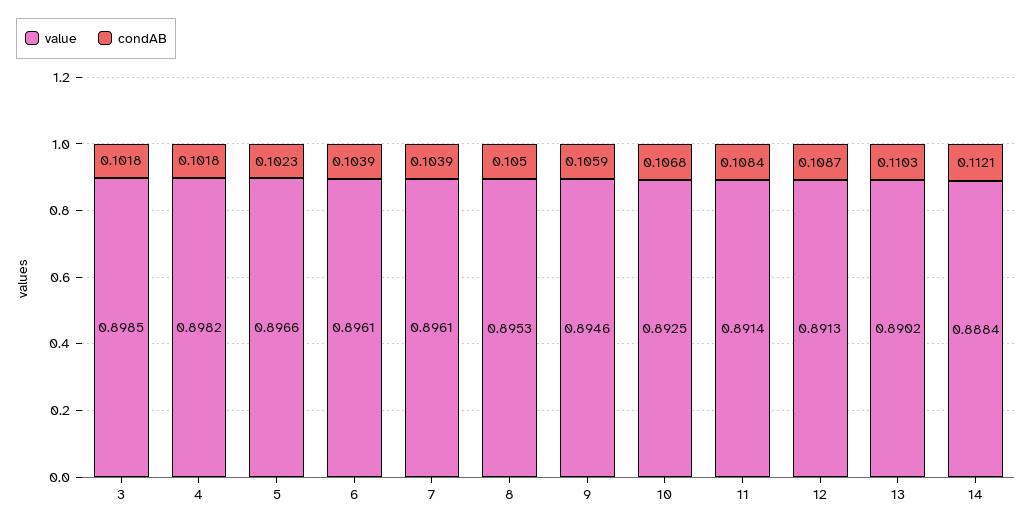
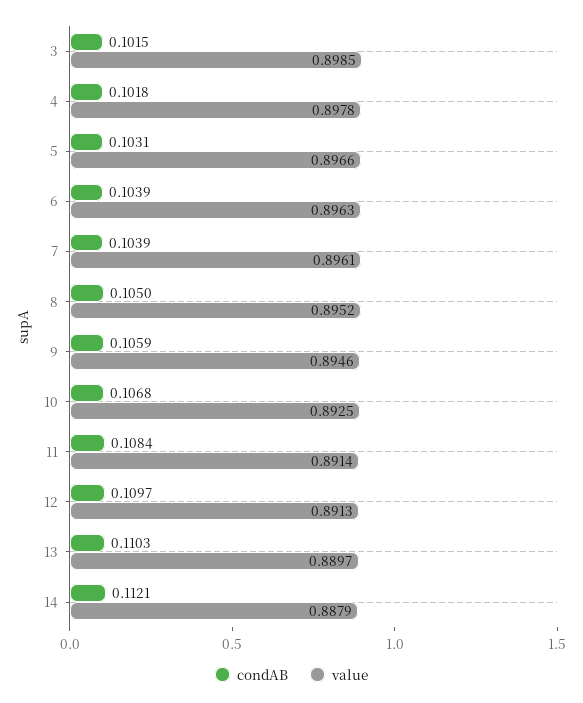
  {
    "value": {
      "3": 0.8985,
-     "4": 0.8982,
+     "4": 0.8978,
      "5": 0.8966,
-     "6": 0.8961,
+     "6": 0.8963,
      "7": 0.8961,
-     "8": 0.8953,
+     "8": 0.8952,
      "9": 0.8946,
      "10": 0.8925,
      "11": 0.8914,
      "12": 0.8913,
-     "13": 0.8902,
+     "13": 0.8897,
-     "14": 0.8884
+     "14": 0.8879
    },
    "condAB": {
-     "3": 0.1018,
+     "3": 0.1015,
      "4": 0.1018,
-     "5": 0.1023,
+     "5": 0.1031,
      "6": 0.1039,
      "7": 0.1039,
      "8": 0.105,
      "9": 0.1059,
      "10": 0.1068,
      "11": 0.1084,
-     "12": 0.1087,
+     "12": 0.1097,
      "13": 0.1103,
      "14": 0.1121
    }
  }

